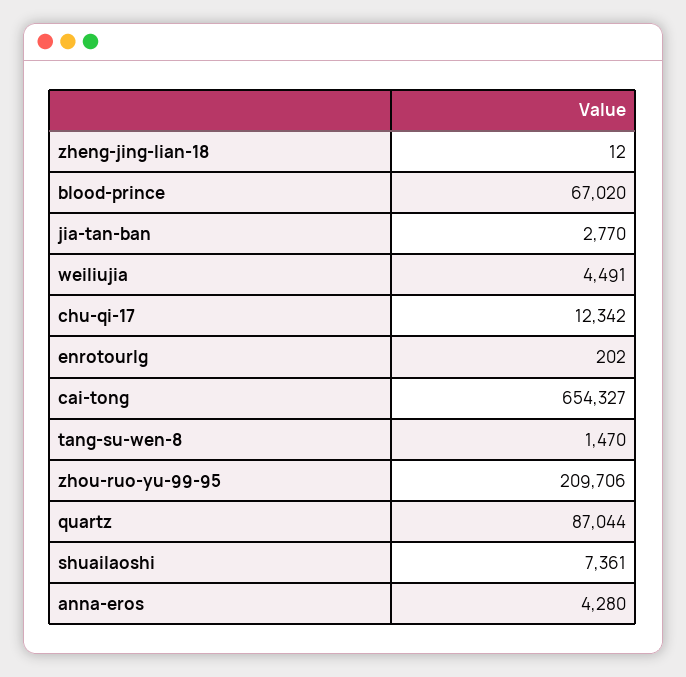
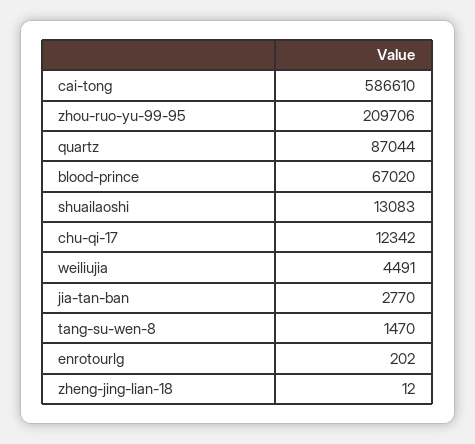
  {
    "zheng-jing-lian-18": 12,
    "blood-prince": 67020,
    "jia-tan-ban": 2770,
    "weiliujia": 4491,
    "chu-qi-17": 12342,
    "enrotourlg": 202,
-   "cai-tong": 654327,
+   "cai-tong": 586610,
    "tang-su-wen-8": 1470,
    "zhou-ruo-yu-99-95": 209706,
    "quartz": 87044,
-   "shuailaoshi": 7361,
+   "shuailaoshi": 13083
-   "anna-eros": 4280
  }

